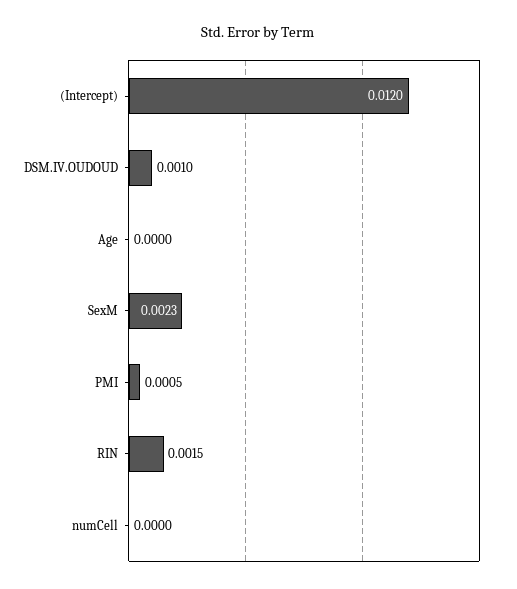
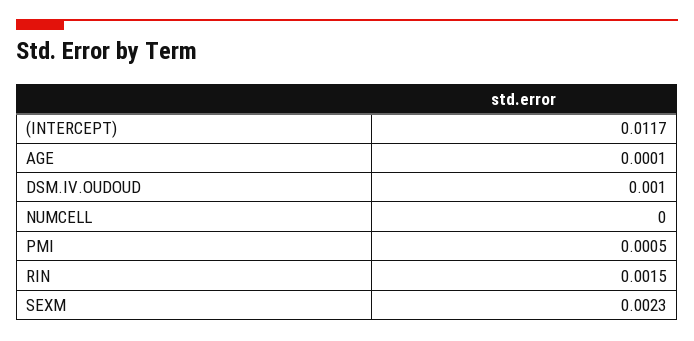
  {
-   "(Intercept)": 0.012,
+   "(Intercept)": 0.0117,
    "DSM.IV.OUDOUD": 0.001,
-   "Age": 0,
+   "Age": 0.0001,
    "SexM": 0.0023,
    "PMI": 0.0005,
    "RIN": 0.0015,
    "numCell": 0
  }

